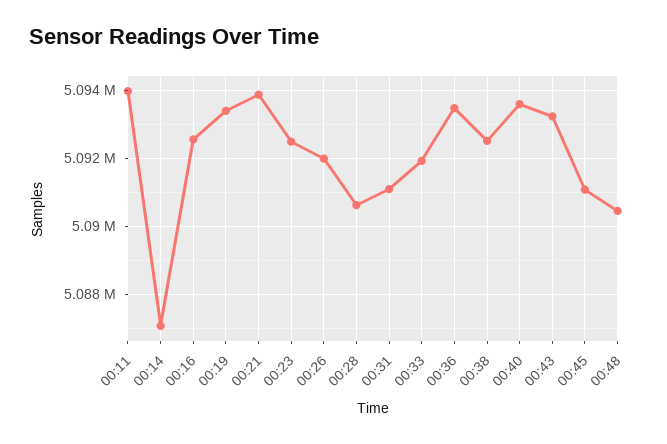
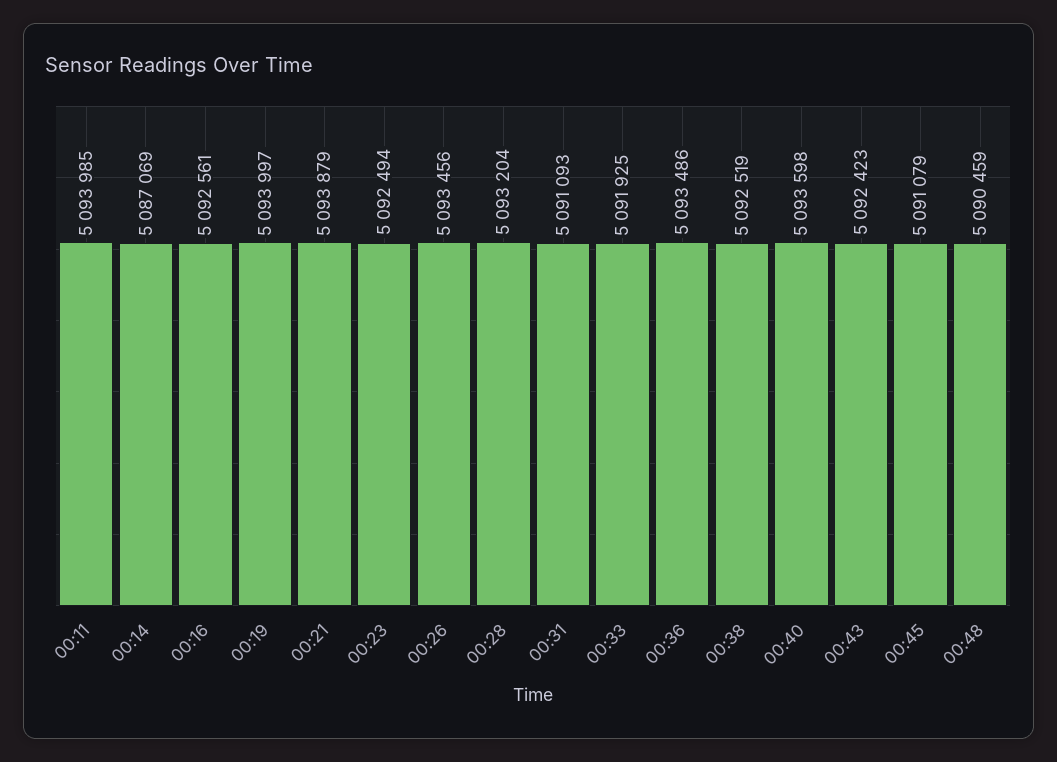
  {
    "00:11": 5093985,
    "00:14": 5087069,
    "00:16": 5092561,
-   "00:19": 5093400,
+   "00:19": 5093997,
    "00:21": 5093879,
    "00:23": 5092494,
-   "00:26": 5092000,
+   "00:26": 5093456,
-   "00:28": 5090600,
+   "00:28": 5093204,
    "00:31": 5091093,
    "00:33": 5091925,
    "00:36": 5093486,
    "00:38": 5092519,
    "00:40": 5093598,
-   "00:43": 5093200,
+   "00:43": 5092423,
    "00:45": 5091079,
    "00:48": 5090459
  }

